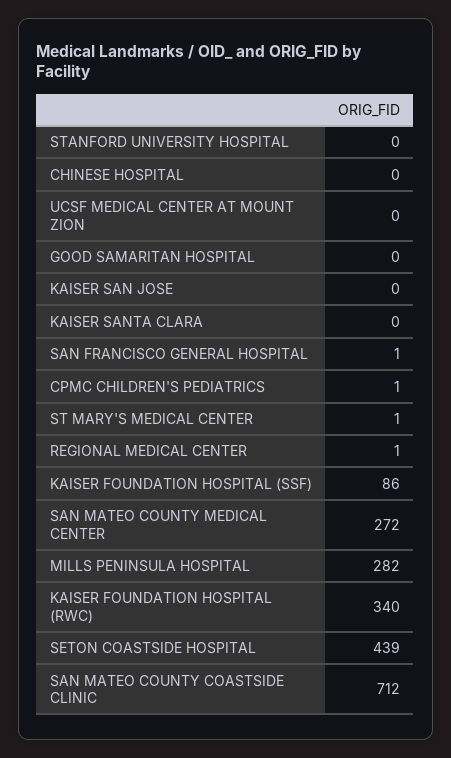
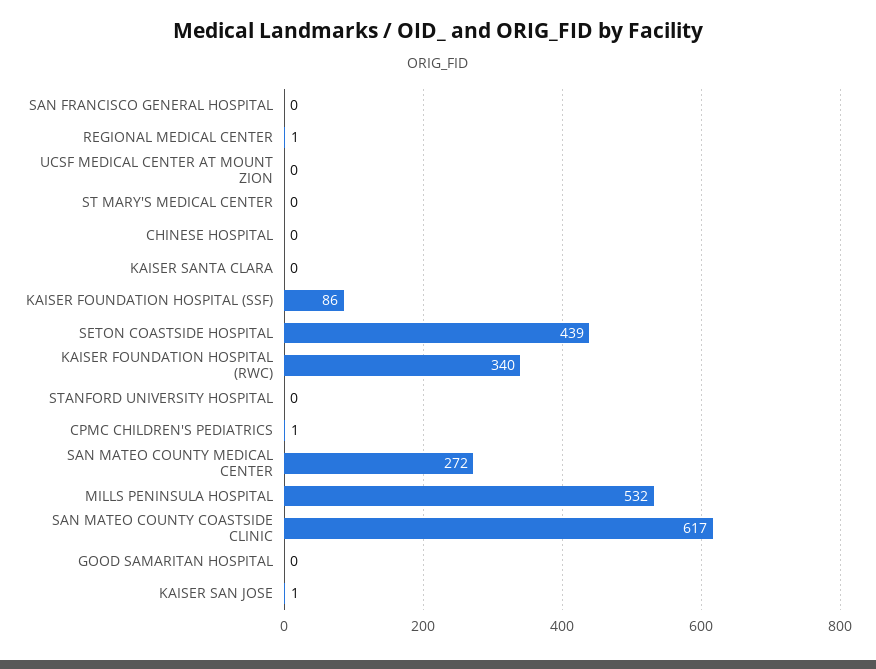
  {
    "STANFORD UNIVERSITY HOSPITAL": 0,
    "CHINESE HOSPITAL": 0,
    "UCSF MEDICAL CENTER AT MOUNT ZION": 0,
    "GOOD SAMARITAN HOSPITAL": 0,
-   "KAISER SAN JOSE": 0,
+   "KAISER SAN JOSE": 1,
    "KAISER SANTA CLARA": 0,
-   "SAN FRANCISCO GENERAL HOSPITAL": 1,
+   "SAN FRANCISCO GENERAL HOSPITAL": 0,
    "CPMC CHILDREN'S PEDIATRICS": 1,
-   "ST MARY'S MEDICAL CENTER": 1,
+   "ST MARY'S MEDICAL CENTER": 0,
    "REGIONAL MEDICAL CENTER": 1,
    "KAISER FOUNDATION HOSPITAL (SSF)": 86,
    "SAN MATEO COUNTY MEDICAL CENTER": 272,
-   "MILLS PENINSULA HOSPITAL": 282,
+   "MILLS PENINSULA HOSPITAL": 532,
    "KAISER FOUNDATION HOSPITAL (RWC)": 340,
    "SETON COASTSIDE HOSPITAL": 439,
-   "SAN MATEO COUNTY COASTSIDE CLINIC": 712
+   "SAN MATEO COUNTY COASTSIDE CLINIC": 617
  }

